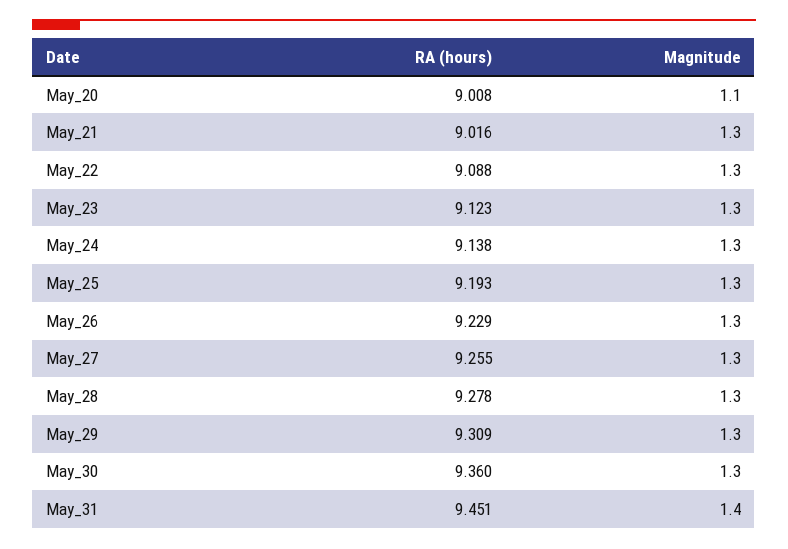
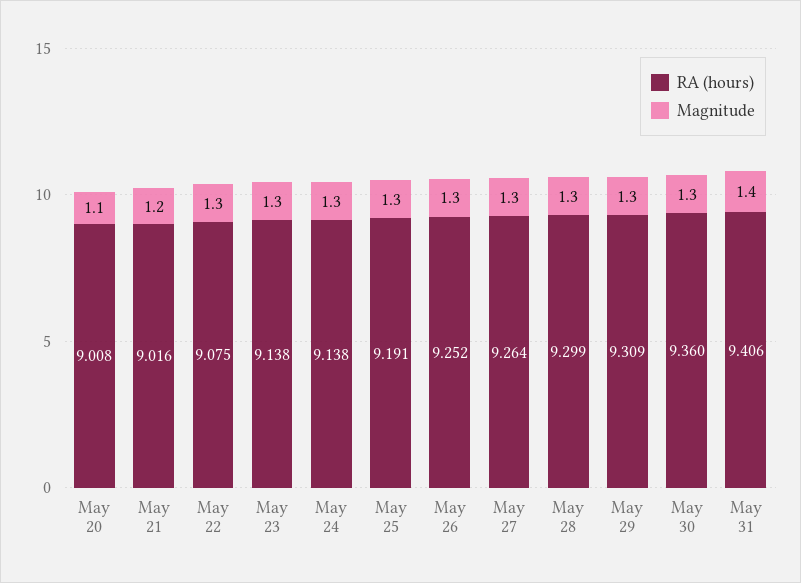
  {
    "RA (hours)": {
      "May_20": 9.008,
      "May_21": 9.016,
-     "May_22": 9.088,
+     "May_22": 9.075,
-     "May_23": 9.123,
+     "May_23": 9.138,
      "May_24": 9.138,
-     "May_25": 9.193,
+     "May_25": 9.191,
-     "May_26": 9.229,
+     "May_26": 9.252,
-     "May_27": 9.255,
+     "May_27": 9.264,
-     "May_28": 9.278,
+     "May_28": 9.299,
      "May_29": 9.309,
      "May_30": 9.36,
-     "May_31": 9.451
+     "May_31": 9.406
    },
    "Magnitude": {
      "May_20": 1.1,
-     "May_21": 1.3,
+     "May_21": 1.2,
      "May_22": 1.3,
      "May_23": 1.3,
      "May_24": 1.3,
      "May_25": 1.3,
      "May_26": 1.3,
      "May_27": 1.3,
      "May_28": 1.3,
      "May_29": 1.3,
      "May_30": 1.3,
      "May_31": 1.4
    }
  }

